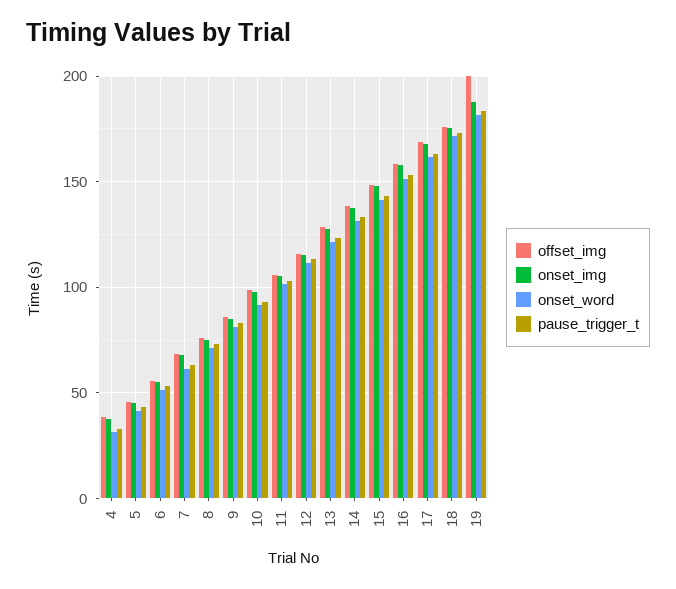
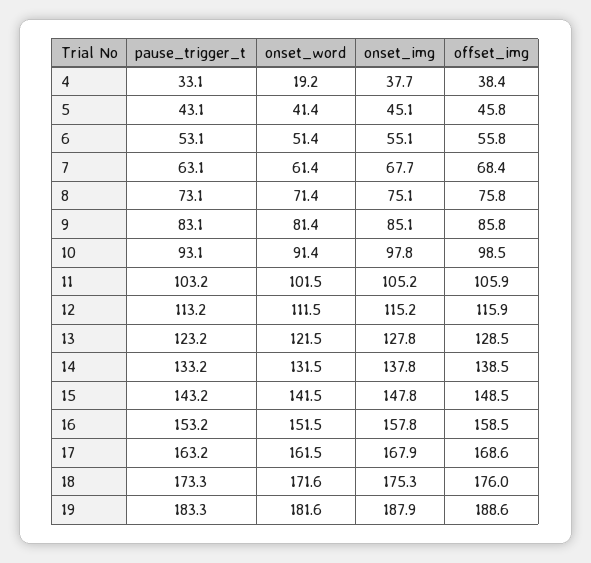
  {
    "offset_img": {
      "4": 38.4,
      "5": 45.8,
      "6": 55.8,
      "7": 68.4,
      "8": 75.8,
      "9": 85.8,
      "10": 98.5,
      "11": 105.9,
      "12": 115.9,
      "13": 128.5,
      "14": 138.5,
      "15": 148.5,
      "16": 158.5,
      "17": 168.6,
      "18": 176,
-     "19": 200
+     "19": 188.6
    },
    "onset_img": {
      "4": 37.7,
      "5": 45.1,
      "6": 55.1,
      "7": 67.7,
      "8": 75.1,
      "9": 85.1,
      "10": 97.8,
      "11": 105.2,
      "12": 115.2,
      "13": 127.8,
      "14": 137.8,
      "15": 147.8,
      "16": 157.8,
      "17": 167.9,
      "18": 175.3,
      "19": 187.9
    },
    "onset_word": {
-     "4": 30,
+     "4": 19.2,
      "5": 41.4,
      "6": 51.4,
      "7": 61.4,
      "8": 71.4,
      "9": 81.4,
      "10": 91.4,
      "11": 101.5,
      "12": 111.5,
      "13": 121.5,
      "14": 131.5,
      "15": 141.5,
      "16": 151.5,
      "17": 161.5,
      "18": 171.6,
      "19": 181.6
    },
    "pause_trigger_t": {
      "4": 33.1,
      "5": 43.1,
      "6": 53.1,
      "7": 63.1,
      "8": 73.1,
      "9": 83.1,
      "10": 93.1,
      "11": 103.2,
      "12": 113.2,
      "13": 123.2,
      "14": 133.2,
      "15": 143.2,
      "16": 153.2,
      "17": 163.2,
      "18": 173.3,
      "19": 183.3
    }
  }

